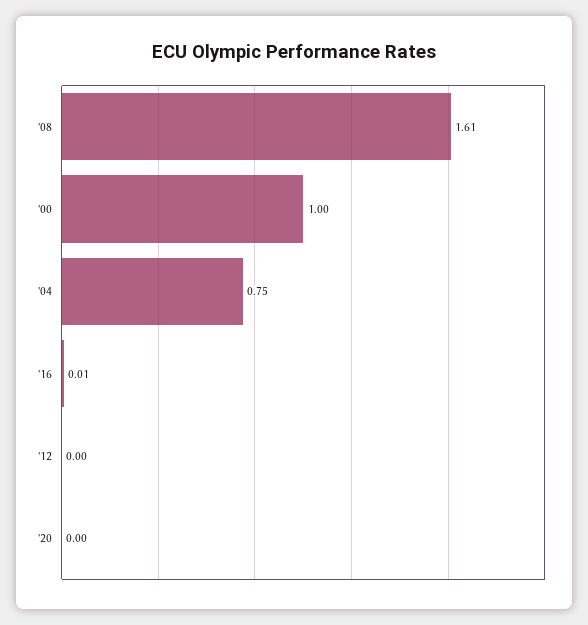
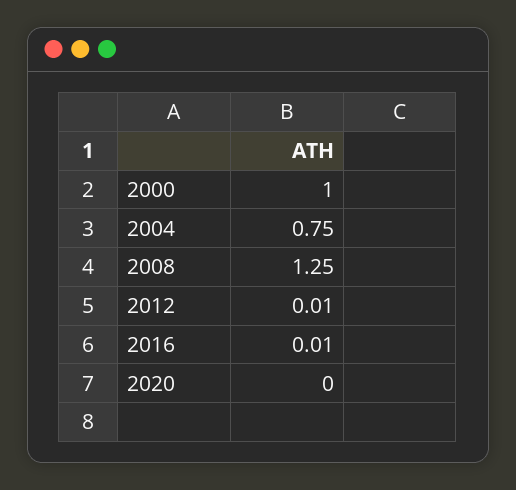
  {
-   "'08": 1.61,
+   "'08": 1.25,
    "'00": 1,
    "'04": 0.75,
    "'16": 0.01,
-   "'12": 0,
+   "'12": 0.01,
    "'20": 0
  }

